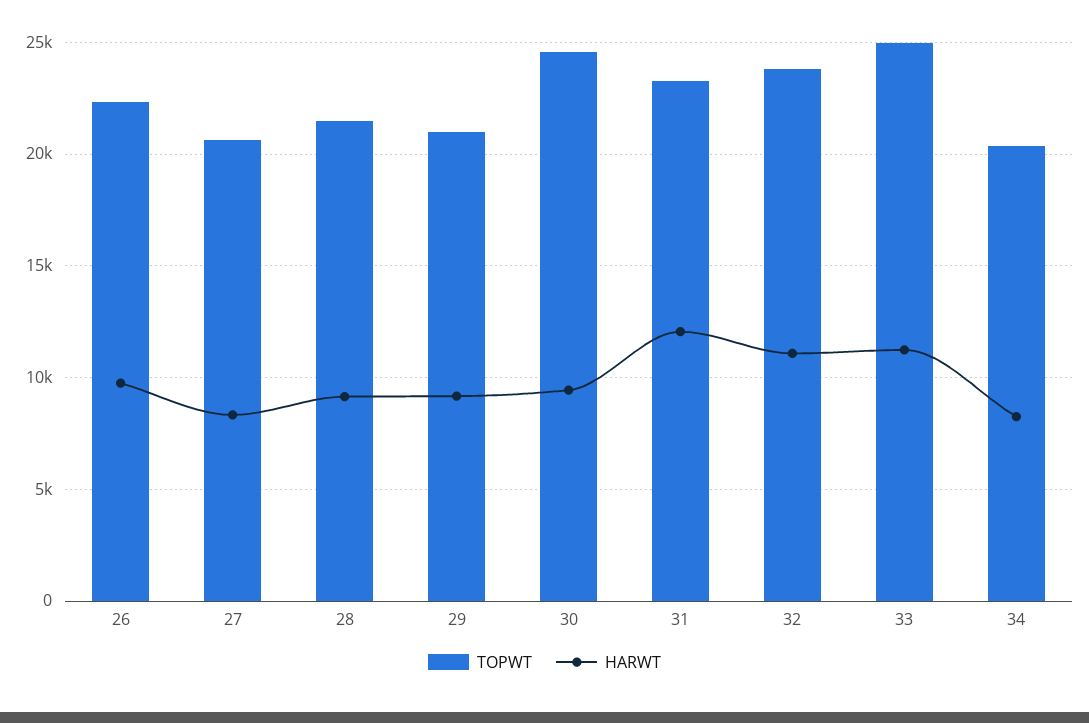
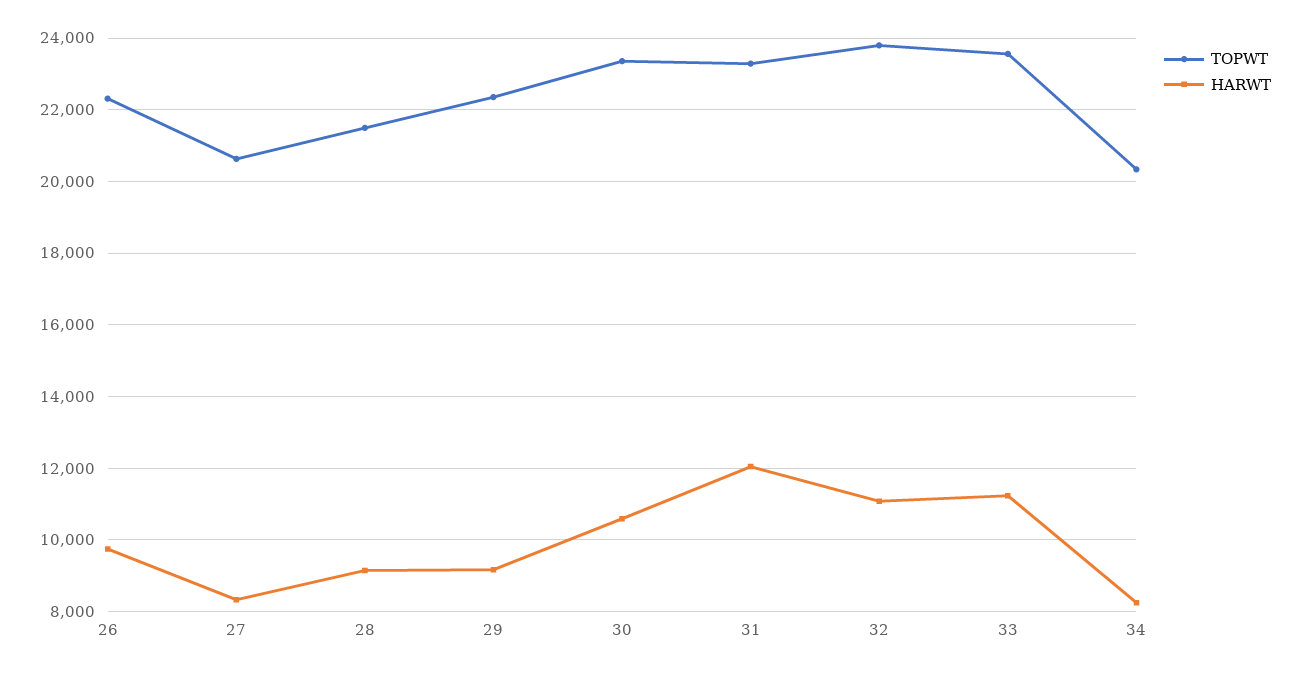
  {
    "TOPWT": {
      "26": 22400,
      "27": 20600,
      "28": 21400,
-     "29": 21000,
+     "29": 22400,
-     "30": 24500,
+     "30": 23400,
      "31": 23200,
      "32": 23800,
-     "33": 25000,
+     "33": 23600,
      "34": 20400
    },
    "HARWT": {
      "26": 9800,
      "27": 8400,
      "28": 9200,
      "29": 9200,
-     "30": 9500,
+     "30": 10600,
      "31": 12000,
      "32": 11000,
      "33": 11200,
      "34": 8200
    }
  }

